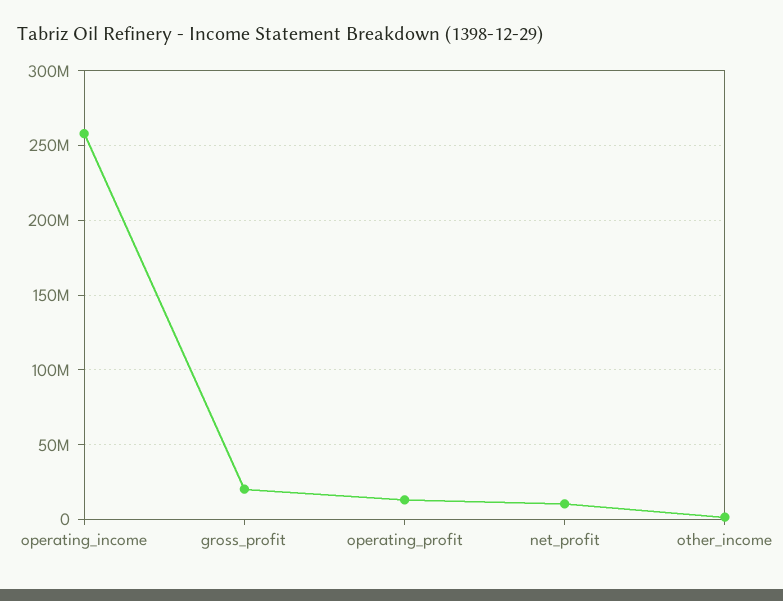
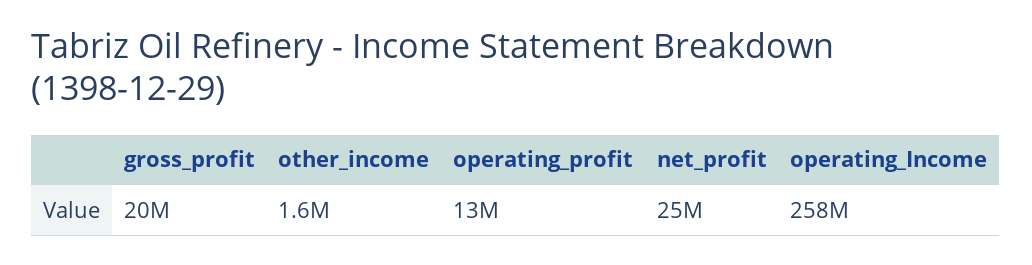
  {
    "operating_income": 258000000,
    "gross_profit": 20000000,
    "operating_profit": 13000000,
-   "net_profit": 10000000,
+   "net_profit": 25000000,
    "other_income": 1600000
  }

